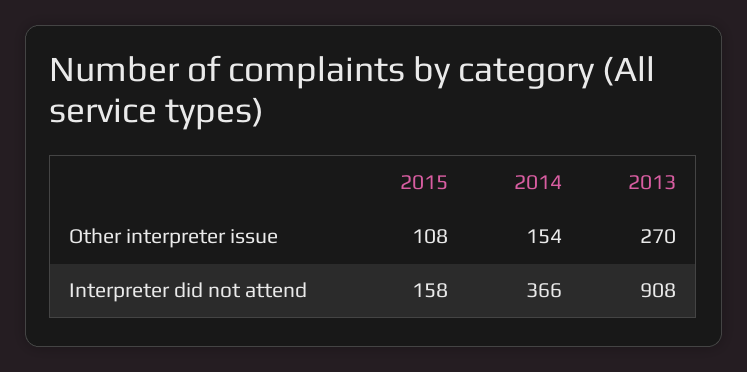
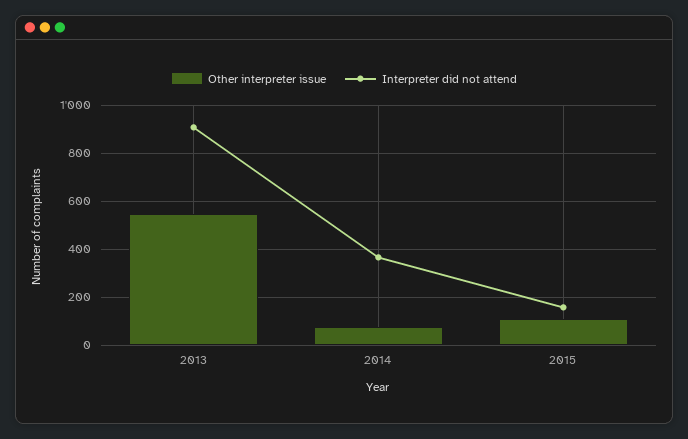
  {
    "Other interpreter issue": {
      "2015": 108,
-     "2014": 154,
+     "2014": 75,
-     "2013": 270
+     "2013": 550
    },
    "Interpreter did not attend": {
      "2015": 158,
      "2014": 366,
      "2013": 908
    }
  }

